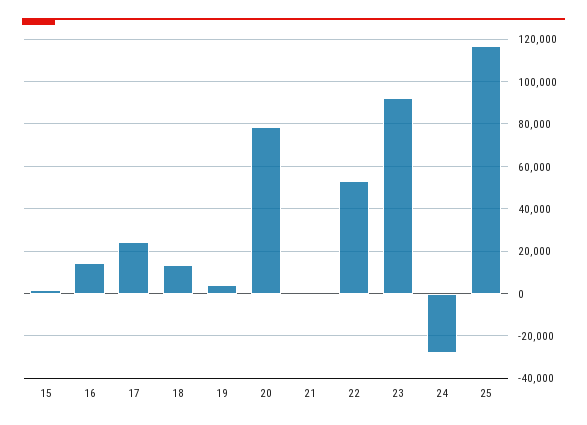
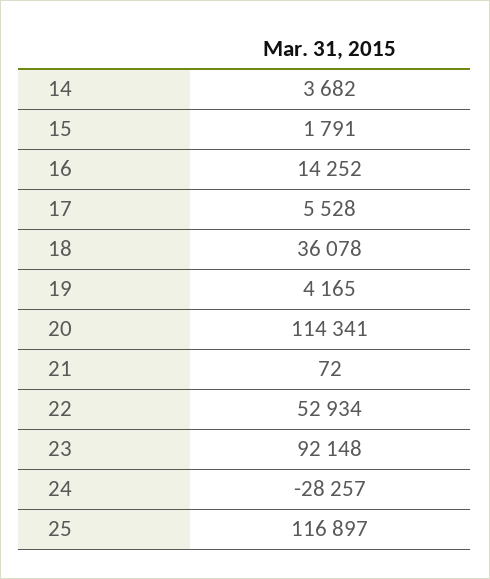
  {
    "15": 1791,
    "16": 14252,
-   "17": 25000,
+   "17": 5528,
-   "18": 15000,
+   "18": 36078,
    "19": 4165,
-   "20": 80000,
+   "20": 114341,
    "21": 72,
    "22": 52934,
    "23": 92148,
    "24": -28257,
-   "25": 116897
+   "25": 116897,
+   "14": 3682
  }

